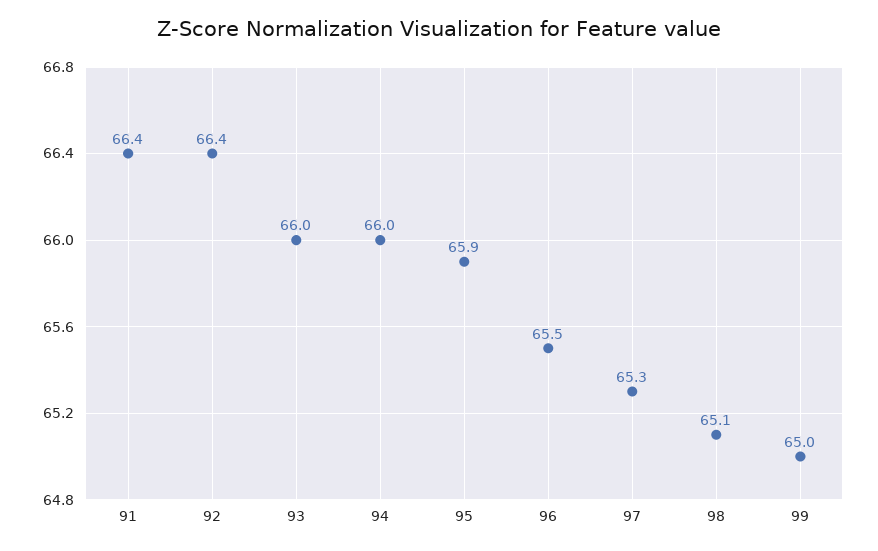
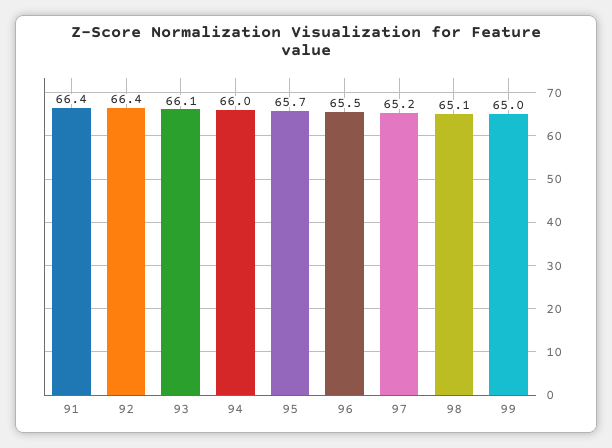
  {
    "91": 66.4,
    "92": 66.4,
-   "93": 66,
+   "93": 66.1,
    "94": 66,
-   "95": 65.9,
+   "95": 65.7,
    "96": 65.5,
-   "97": 65.3,
+   "97": 65.2,
    "98": 65.1,
    "99": 65
  }

